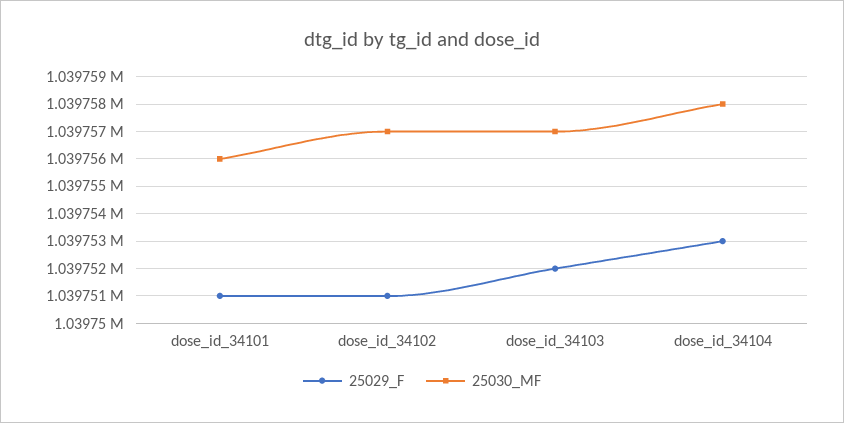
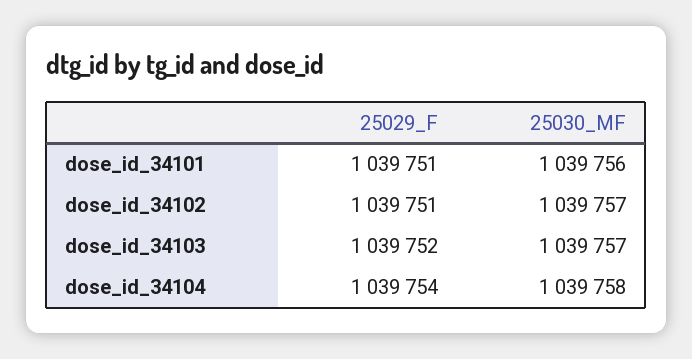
  {
    "25029_F": {
      "dose_id_34101": 1039751,
      "dose_id_34102": 1039751,
      "dose_id_34103": 1039752,
-     "dose_id_34104": 1039753
+     "dose_id_34104": 1039754
    },
    "25030_MF": {
      "dose_id_34101": 1039756,
      "dose_id_34102": 1039757,
      "dose_id_34103": 1039757,
      "dose_id_34104": 1039758
    }
  }

